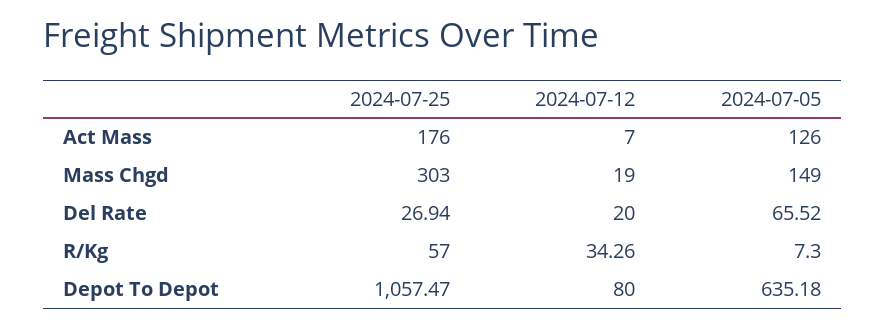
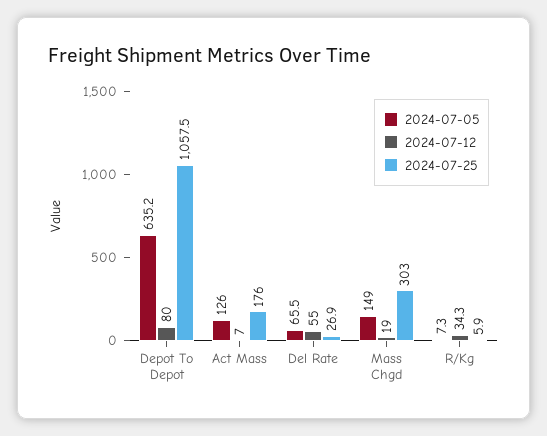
  {
    "2024-07-25": {
      "Act Mass": 176,
      "Mass Chgd": 303,
      "Del Rate": 26.94,
-     "R/Kg": 57,
+     "R/Kg": 5.9,
      "Depot To Depot": 1057.47
    },
    "2024-07-12": {
      "Act Mass": 7,
      "Mass Chgd": 19,
-     "Del Rate": 20,
+     "Del Rate": 55,
      "R/Kg": 34.26,
      "Depot To Depot": 80
    },
    "2024-07-05": {
      "Act Mass": 126,
      "Mass Chgd": 149,
      "Del Rate": 65.52,
      "R/Kg": 7.3,
      "Depot To Depot": 635.18
    }
  }

